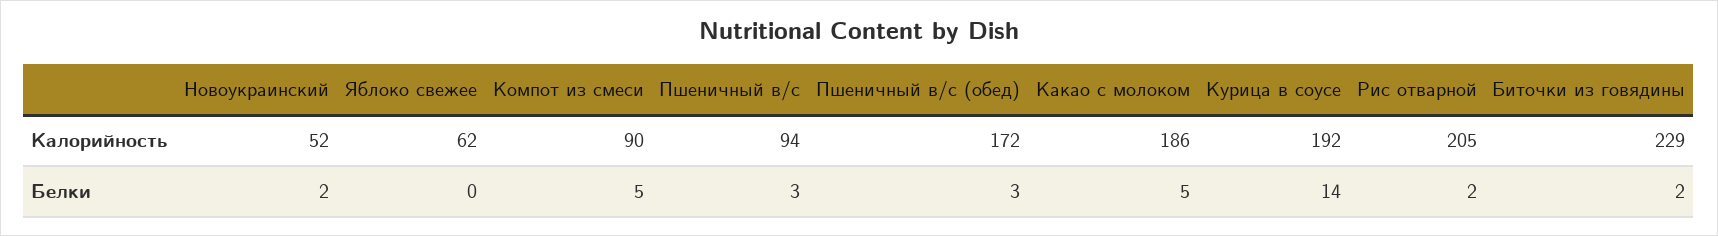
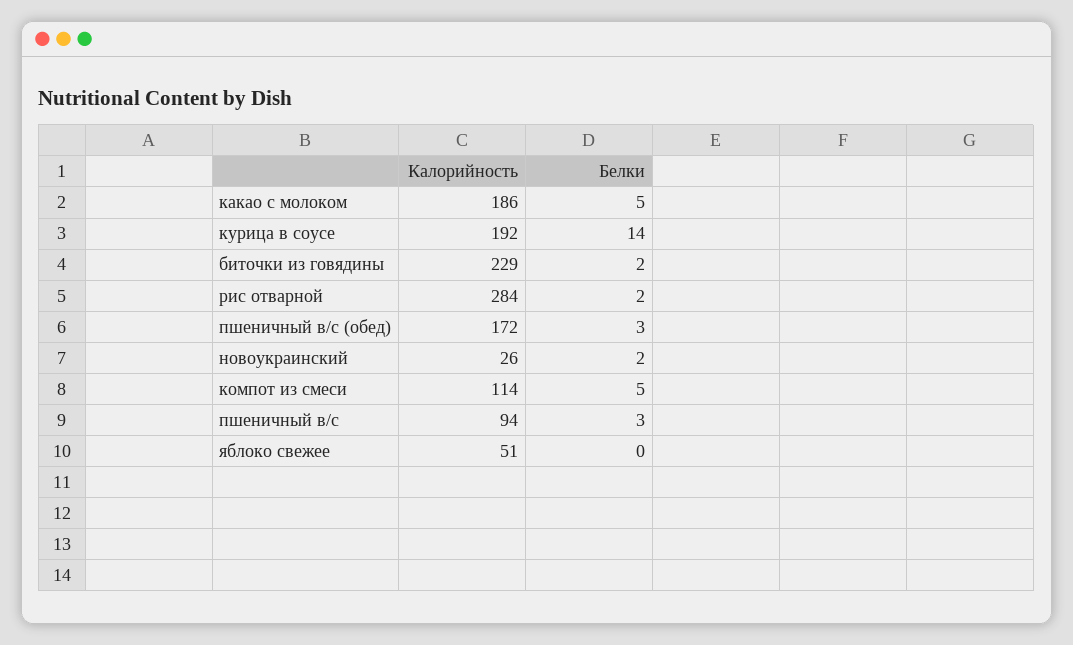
  {
    "Новоукраинский": {
-     "Калорийность": 52,
+     "Калорийность": 26,
      "Белки": 2
    },
    "Яблоко свежее": {
-     "Калорийность": 62,
+     "Калорийность": 51,
      "Белки": 0
    },
    "Компот из смеси": {
-     "Калорийность": 90,
+     "Калорийность": 114,
      "Белки": 5
    },
    "Пшеничный в/с": {
      "Калорийность": 94,
      "Белки": 3
    },
    "Пшеничный в/с (обед)": {
      "Калорийность": 172,
      "Белки": 3
    },
    "Какао с молоком": {
      "Калорийность": 186,
      "Белки": 5
    },
    "Курица в соусе": {
      "Калорийность": 192,
      "Белки": 14
    },
    "Рис отварной": {
-     "Калорийность": 205,
+     "Калорийность": 284,
      "Белки": 2
    },
    "Биточки из говядины": {
      "Калорийность": 229,
      "Белки": 2
    }
  }

